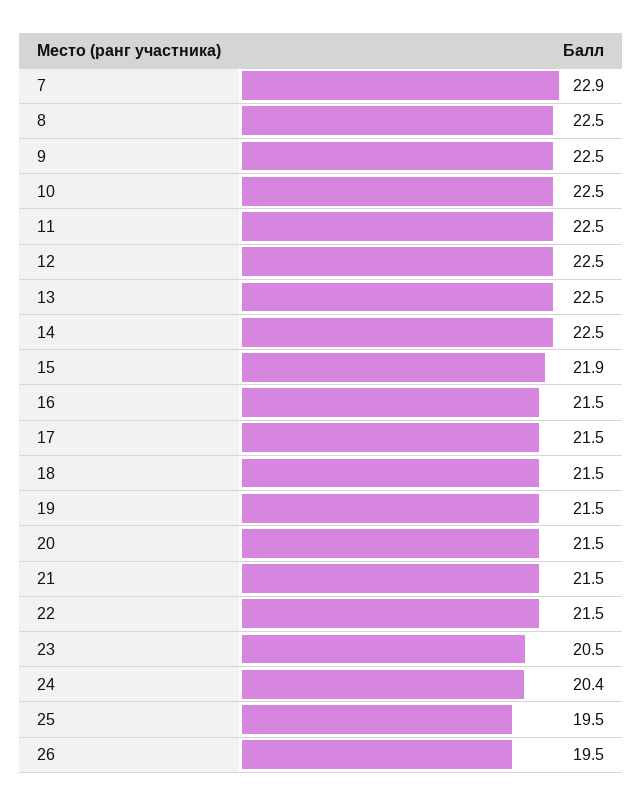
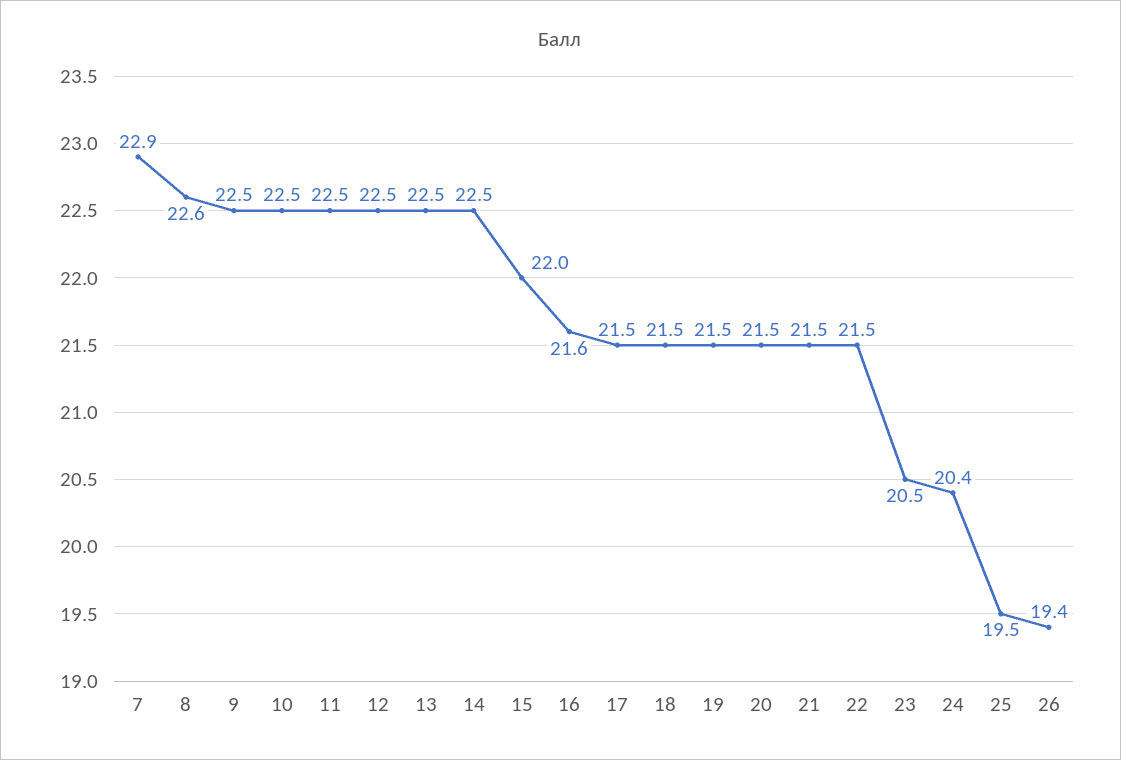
  {
    "7": 22.9,
-   "8": 22.5,
+   "8": 22.6,
    "9": 22.5,
    "10": 22.5,
    "11": 22.5,
    "12": 22.5,
    "13": 22.5,
    "14": 22.5,
-   "15": 21.9,
+   "15": 22,
-   "16": 21.5,
+   "16": 21.6,
    "17": 21.5,
    "18": 21.5,
    "19": 21.5,
    "20": 21.5,
    "21": 21.5,
    "22": 21.5,
    "23": 20.5,
    "24": 20.4,
    "25": 19.5,
-   "26": 19.5
+   "26": 19.4
  }

